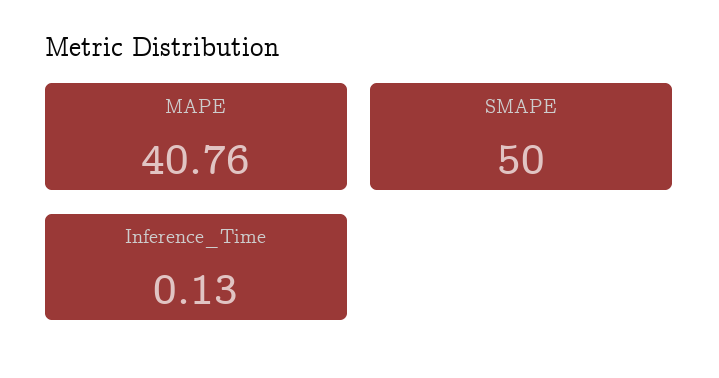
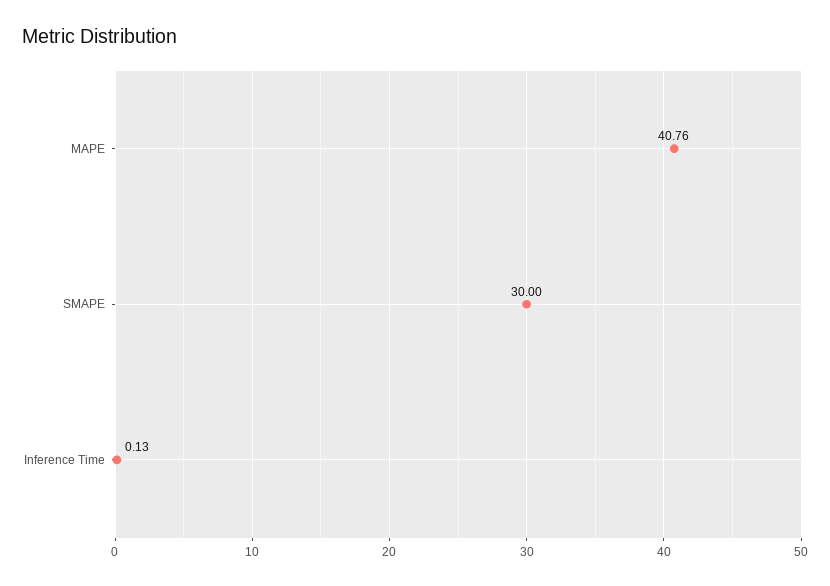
  {
    "MAPE": 40.76,
-   "SMAPE": 50,
+   "SMAPE": 30,
    "Inference_Time": 0.13
  }

